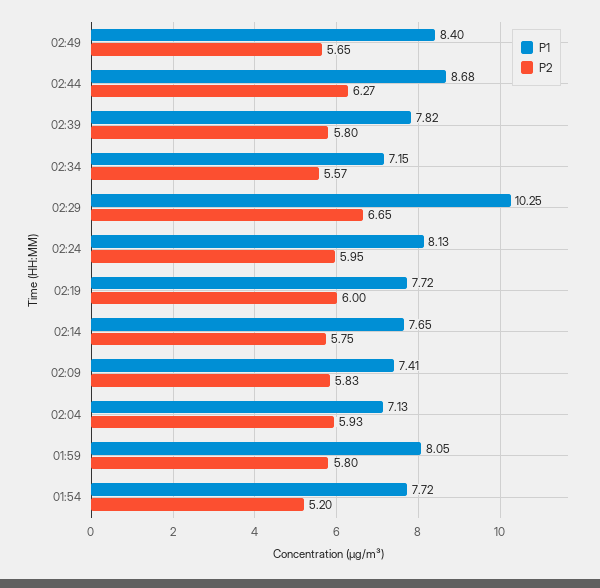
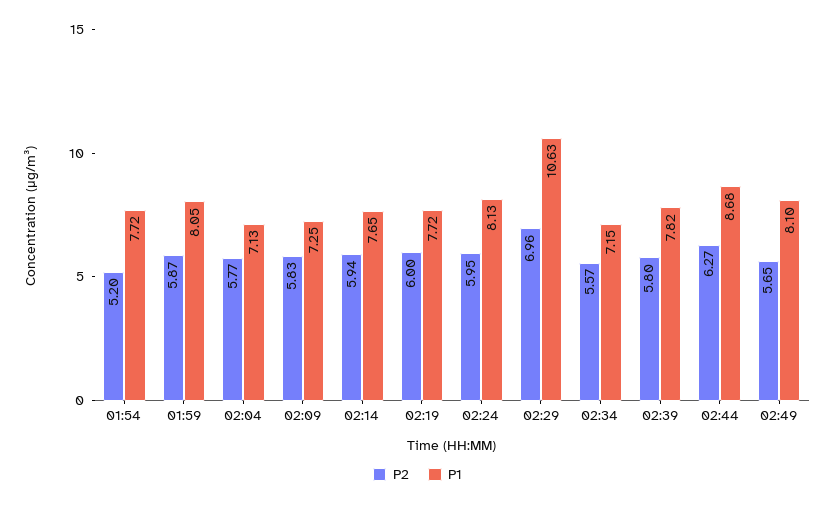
  {
    "P1": {
-     "02:49": 8.4,
+     "02:49": 8.1,
      "02:44": 8.68,
      "02:39": 7.82,
      "02:34": 7.15,
-     "02:29": 10.25,
+     "02:29": 10.63,
      "02:24": 8.13,
      "02:19": 7.72,
      "02:14": 7.65,
-     "02:09": 7.41,
+     "02:09": 7.25,
      "02:04": 7.13,
      "01:59": 8.05,
      "01:54": 7.72
    },
    "P2": {
      "02:49": 5.65,
      "02:44": 6.27,
      "02:39": 5.8,
      "02:34": 5.57,
-     "02:29": 6.65,
+     "02:29": 6.96,
      "02:24": 5.95,
      "02:19": 6,
-     "02:14": 5.75,
+     "02:14": 5.94,
      "02:09": 5.83,
-     "02:04": 5.93,
+     "02:04": 5.77,
-     "01:59": 5.8,
+     "01:59": 5.87,
      "01:54": 5.2
    }
  }

